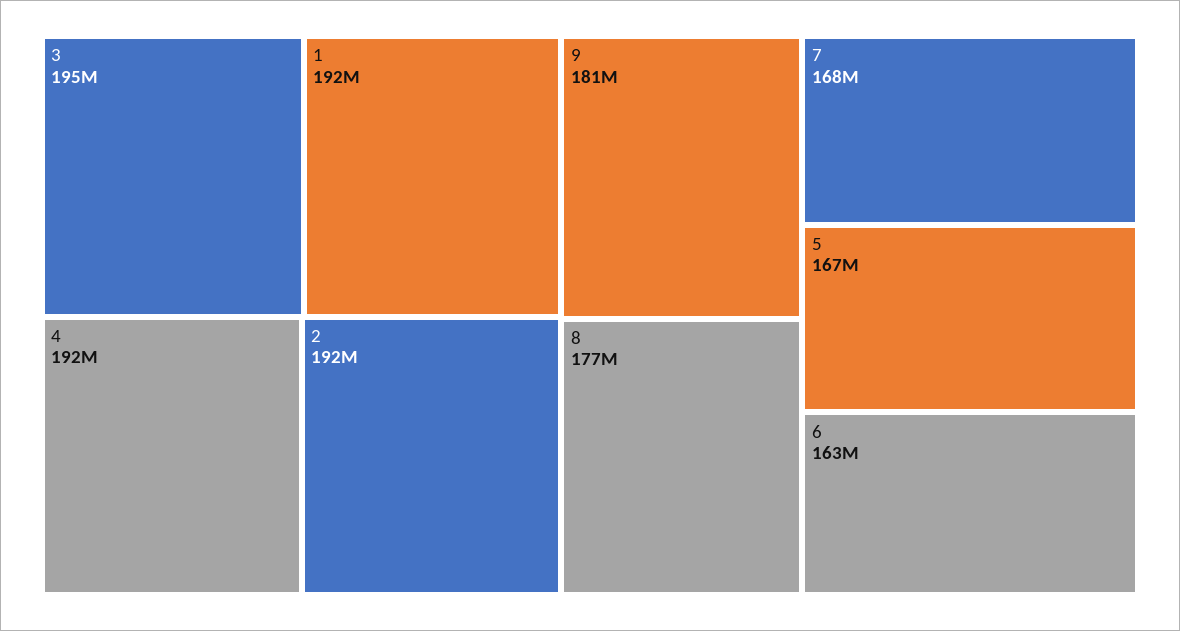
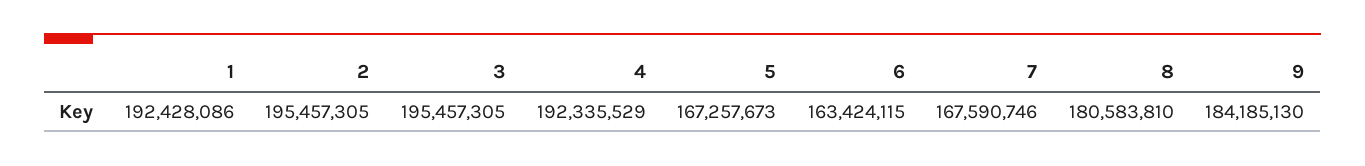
  {
    "3": 195457305,
    "1": 192428086,
    "4": 192335529,
-   "2": 192000000,
+   "2": 195457305,
-   "9": 181000000,
+   "9": 184185130,
-   "8": 177000000,
+   "8": 180583810,
    "7": 167590746,
    "5": 167257673,
    "6": 163424115
  }

